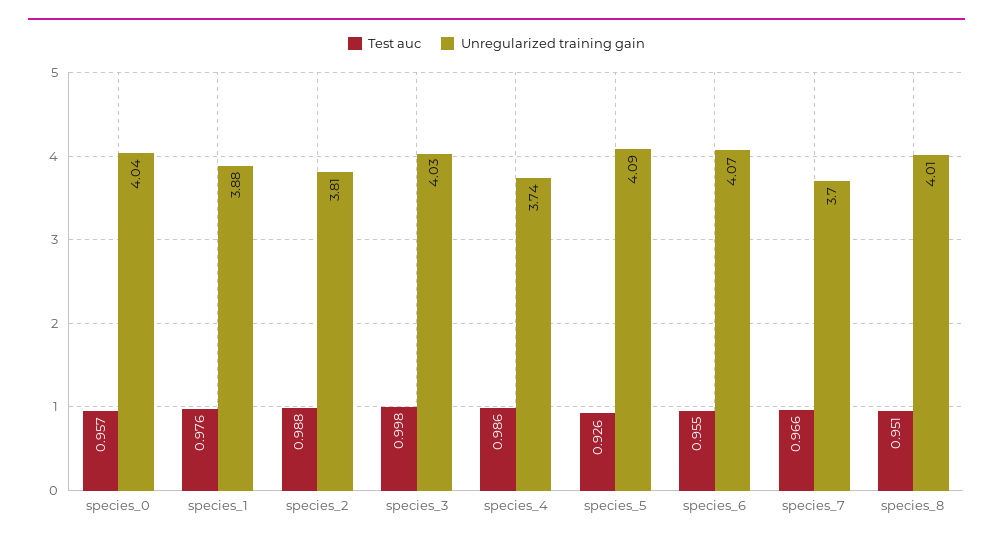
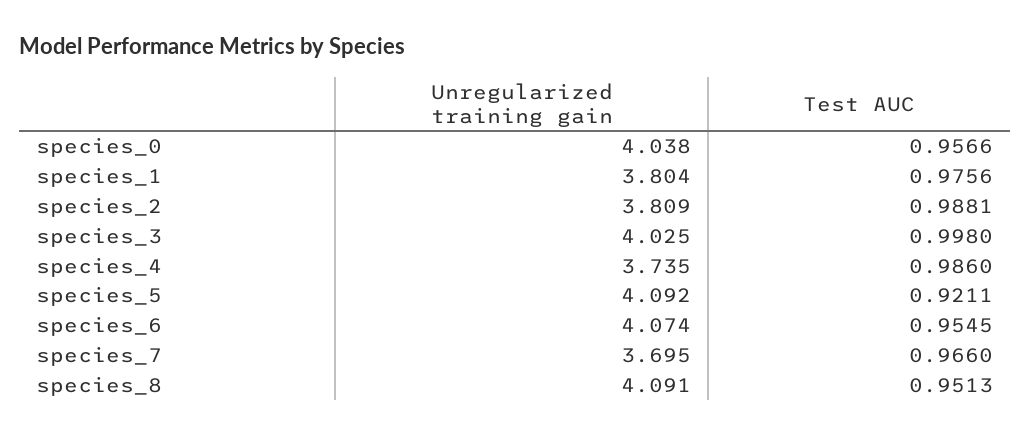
  {
    "Test auc": {
      "species_0": 0.9566,
      "species_1": 0.9756,
      "species_2": 0.9881,
      "species_3": 0.998,
      "species_4": 0.986,
-     "species_5": 0.926,
+     "species_5": 0.9211,
      "species_6": 0.9545,
      "species_7": 0.966,
      "species_8": 0.9513
    },
    "Unregularized training gain": {
      "species_0": 4.038,
-     "species_1": 3.88,
+     "species_1": 3.804,
      "species_2": 3.809,
      "species_3": 4.025,
      "species_4": 3.735,
      "species_5": 4.092,
      "species_6": 4.074,
      "species_7": 3.695,
-     "species_8": 4.01
+     "species_8": 4.091
    }
  }

